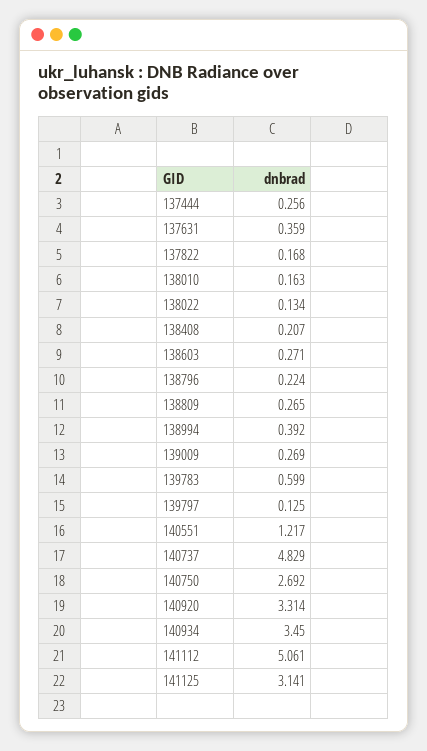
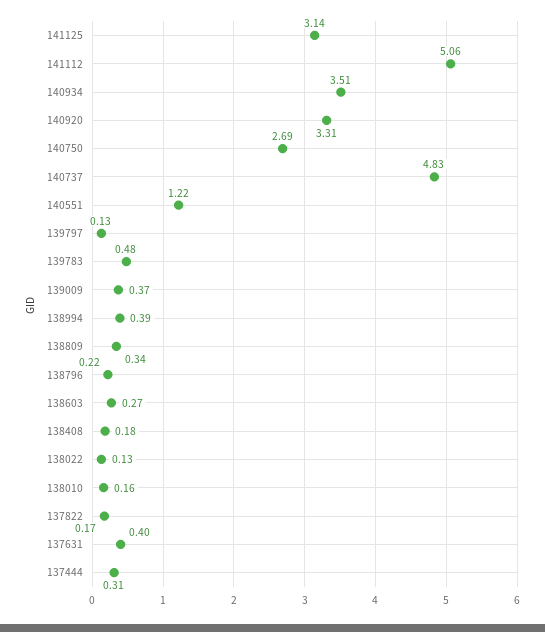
  {
-   "137444": 0.256,
+   "137444": 0.31,
-   "137631": 0.359,
+   "137631": 0.4,
    "137822": 0.168,
    "138010": 0.163,
    "138022": 0.134,
-   "138408": 0.207,
+   "138408": 0.18,
    "138603": 0.271,
    "138796": 0.224,
-   "138809": 0.265,
+   "138809": 0.34,
    "138994": 0.392,
-   "139009": 0.269,
+   "139009": 0.37,
-   "139783": 0.599,
+   "139783": 0.48,
    "139797": 0.125,
    "140551": 1.217,
    "140737": 4.829,
    "140750": 2.692,
    "140920": 3.314,
-   "140934": 3.45,
+   "140934": 3.51,
    "141112": 5.061,
    "141125": 3.141
  }

